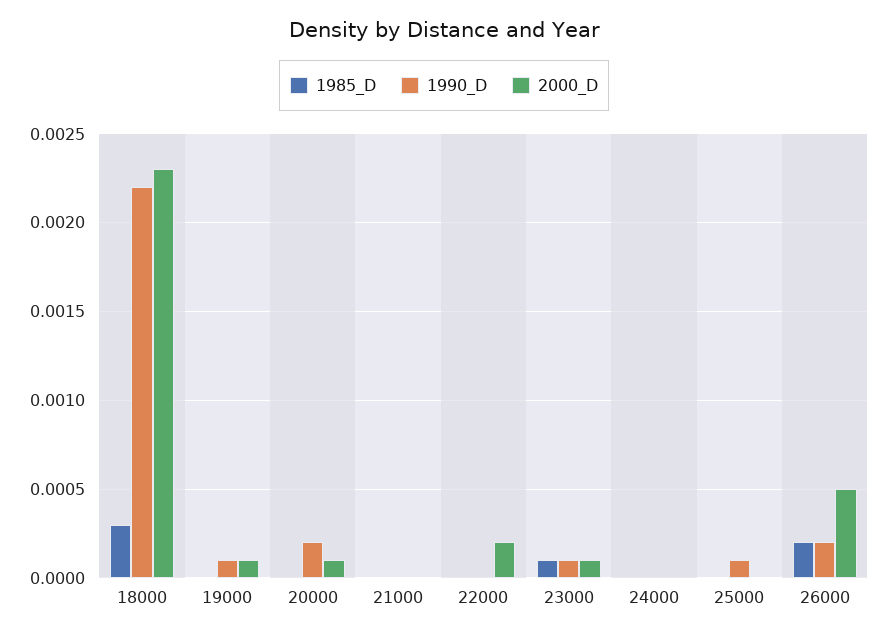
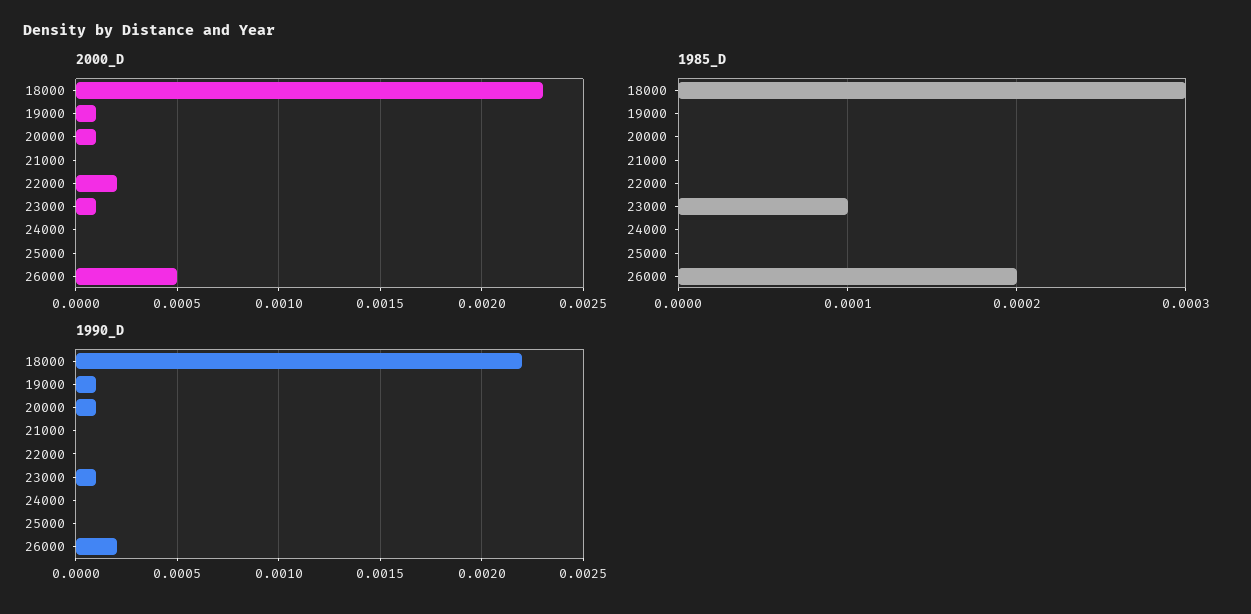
  {
    "1985_D": {
      "18000": 0.0003,
      "19000": 0,
      "20000": 0,
      "21000": 0,
      "22000": 0,
      "23000": 0.0001,
      "24000": 0,
      "25000": 0,
      "26000": 0.0002
    },
    "1990_D": {
      "18000": 0.0022,
      "19000": 0.0001,
-     "20000": 0.0002,
+     "20000": 0.0001,
      "21000": 0,
      "22000": 0,
      "23000": 0.0001,
      "24000": 0,
-     "25000": 0.0001,
+     "25000": 0,
      "26000": 0.0002
    },
    "2000_D": {
      "18000": 0.0023,
      "19000": 0.0001,
      "20000": 0.0001,
      "21000": 0,
      "22000": 0.0002,
      "23000": 0.0001,
      "24000": 0,
      "25000": 0,
      "26000": 0.0005
    }
  }

